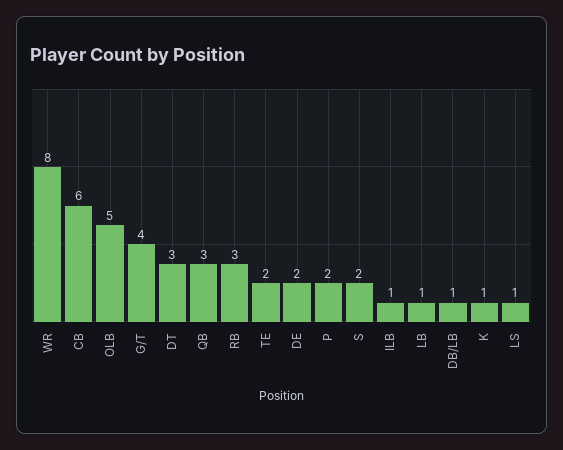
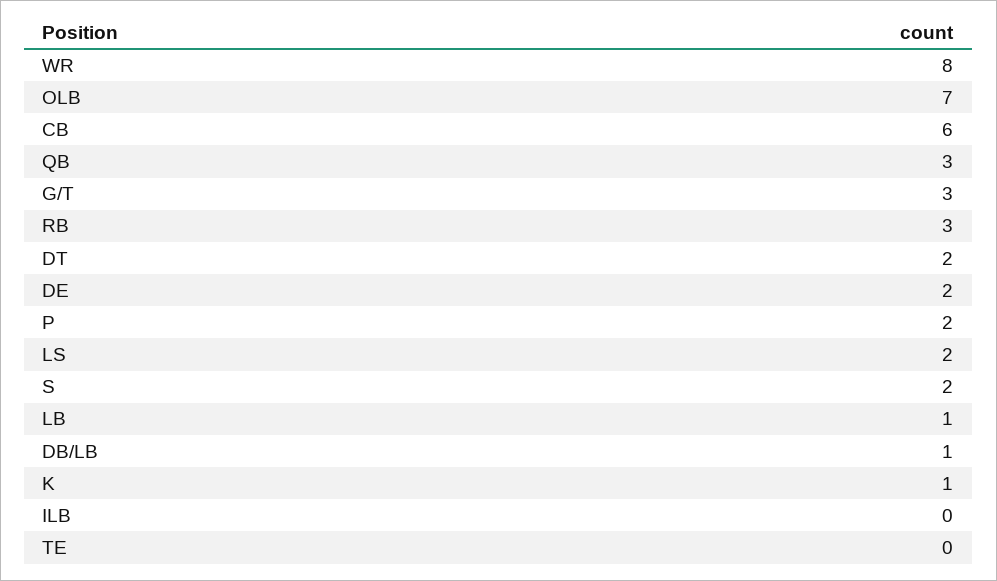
  {
    "WR": 8,
    "CB": 6,
-   "OLB": 5,
+   "OLB": 7,
-   "G/T": 4,
+   "G/T": 3,
-   "DT": 3,
+   "DT": 2,
    "QB": 3,
    "RB": 3,
-   "TE": 2,
+   "TE": 0,
    "DE": 2,
    "P": 2,
    "S": 2,
-   "ILB": 1,
+   "ILB": 0,
    "LB": 1,
    "DB/LB": 1,
    "K": 1,
-   "LS": 1
+   "LS": 2
  }

